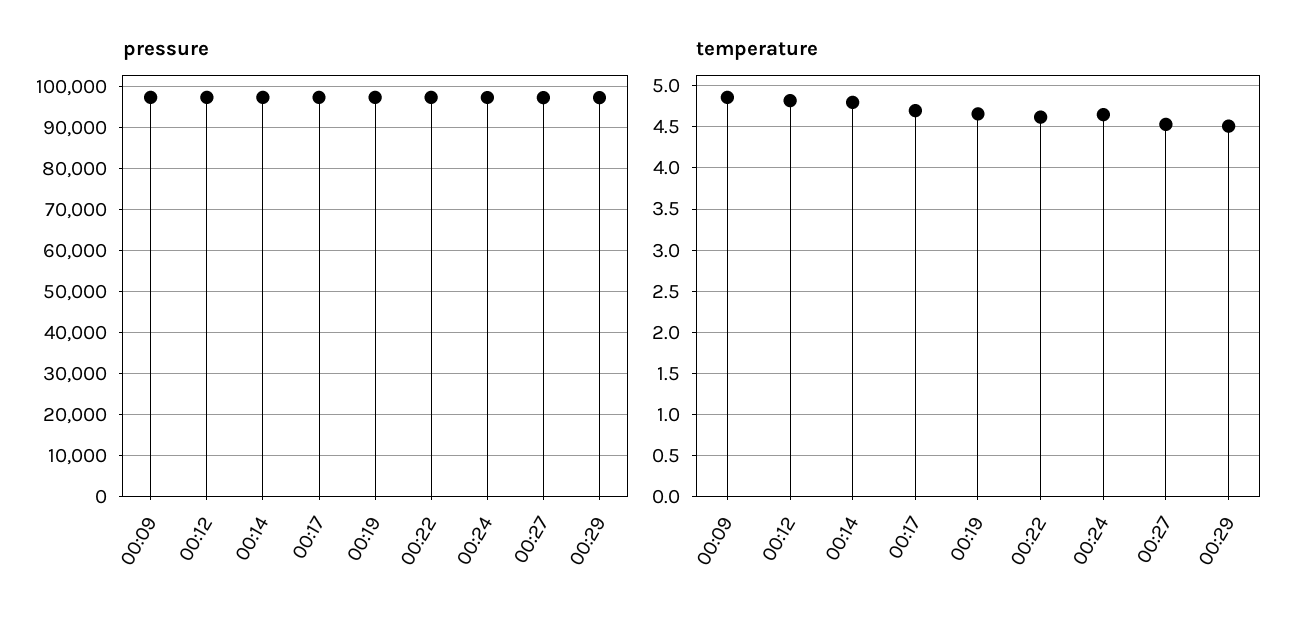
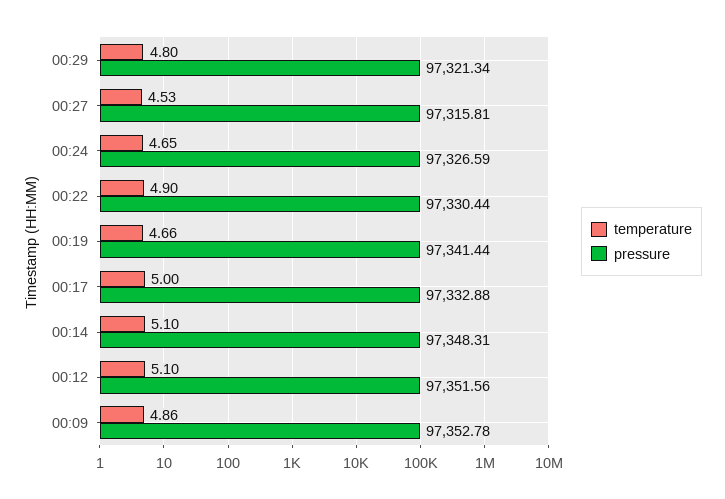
  {
    "pressure": {
      "00:09": 97352.78,
      "00:12": 97351.56,
      "00:14": 97348.31,
      "00:17": 97332.88,
      "00:19": 97341.44,
      "00:22": 97330.44,
      "00:24": 97326.59,
      "00:27": 97315.81,
      "00:29": 97321.34
    },
    "temperature": {
      "00:09": 4.86,
-     "00:12": 4.8,
+     "00:12": 5.1,
-     "00:14": 4.8,
+     "00:14": 5.1,
-     "00:17": 4.7,
+     "00:17": 5,
      "00:19": 4.66,
-     "00:22": 4.6,
+     "00:22": 4.9,
      "00:24": 4.65,
      "00:27": 4.53,
-     "00:29": 4.5
+     "00:29": 4.8
    }
  }

